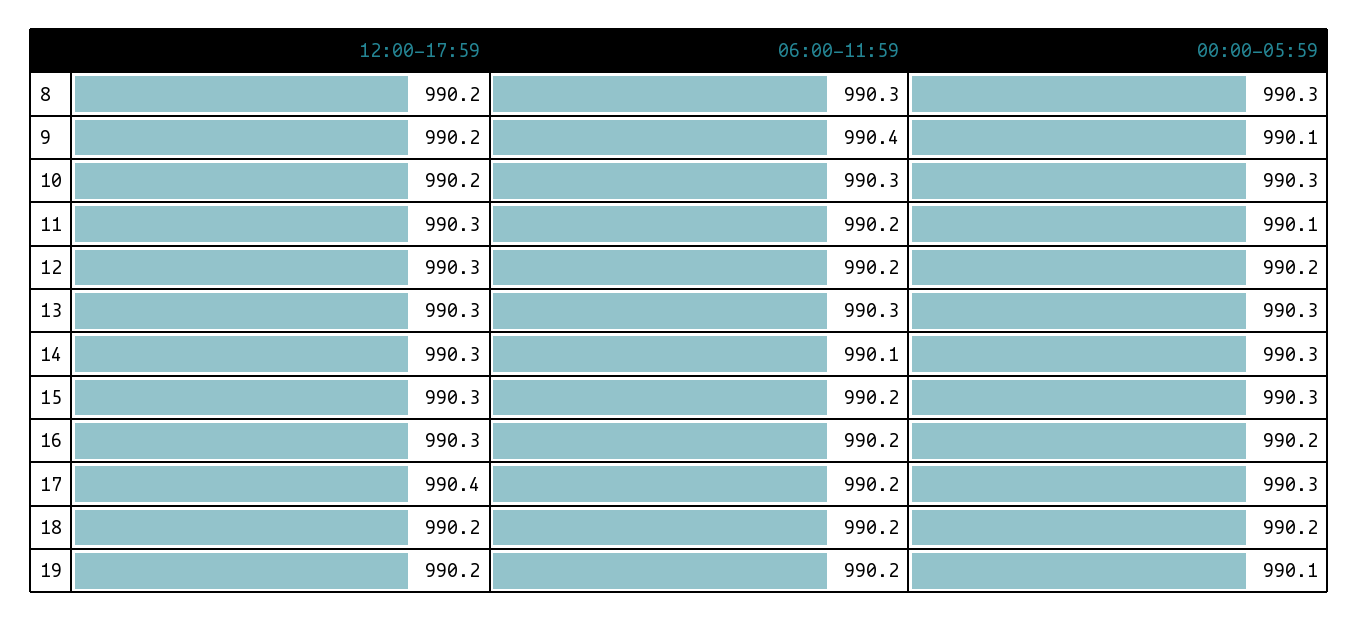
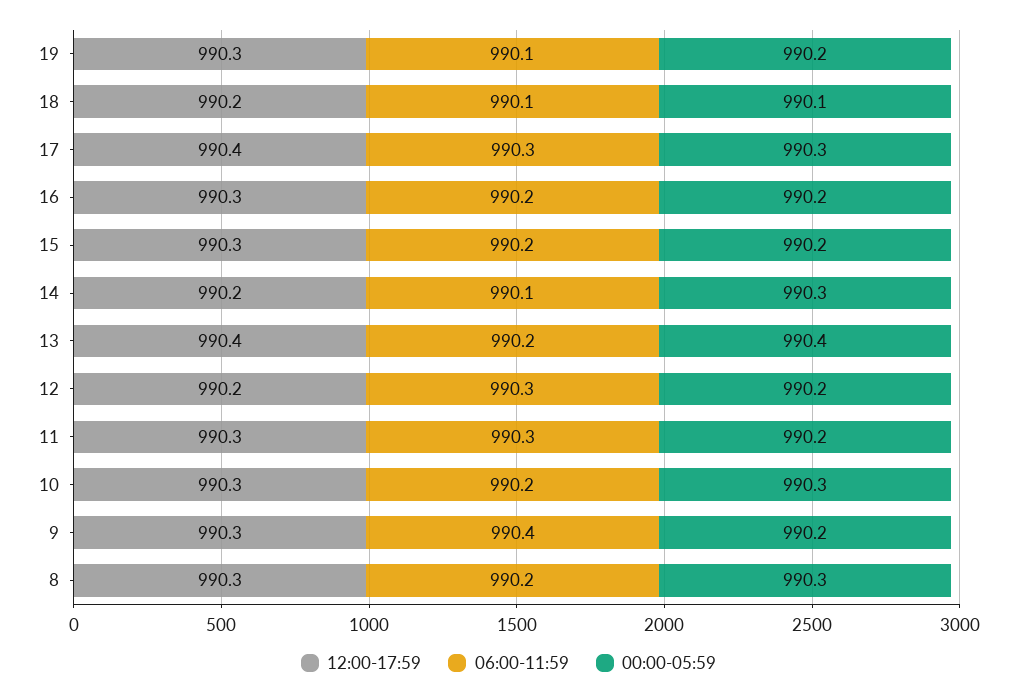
  {
    "12:00-17:59": {
-     "8": 990.2,
+     "8": 990.3,
-     "9": 990.2,
+     "9": 990.3,
-     "10": 990.2,
+     "10": 990.3,
      "11": 990.3,
-     "12": 990.3,
+     "12": 990.2,
-     "13": 990.3,
+     "13": 990.4,
-     "14": 990.3,
+     "14": 990.2,
      "15": 990.3,
      "16": 990.3,
      "17": 990.4,
      "18": 990.2,
-     "19": 990.2
+     "19": 990.3
    },
    "06:00-11:59": {
-     "8": 990.3,
+     "8": 990.2,
      "9": 990.4,
-     "10": 990.3,
+     "10": 990.2,
-     "11": 990.2,
+     "11": 990.3,
-     "12": 990.2,
+     "12": 990.3,
-     "13": 990.3,
+     "13": 990.2,
      "14": 990.1,
      "15": 990.2,
      "16": 990.2,
-     "17": 990.2,
+     "17": 990.3,
-     "18": 990.2,
+     "18": 990.1,
-     "19": 990.2
+     "19": 990.1
    },
    "00:00-05:59": {
      "8": 990.3,
-     "9": 990.1,
+     "9": 990.2,
      "10": 990.3,
-     "11": 990.1,
+     "11": 990.2,
      "12": 990.2,
-     "13": 990.3,
+     "13": 990.4,
      "14": 990.3,
-     "15": 990.3,
+     "15": 990.2,
      "16": 990.2,
      "17": 990.3,
-     "18": 990.2,
+     "18": 990.1,
-     "19": 990.1
+     "19": 990.2
    }
  }

